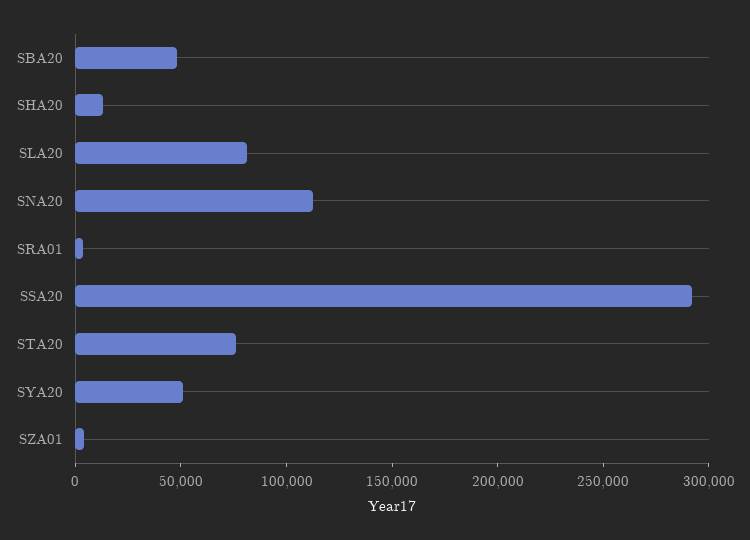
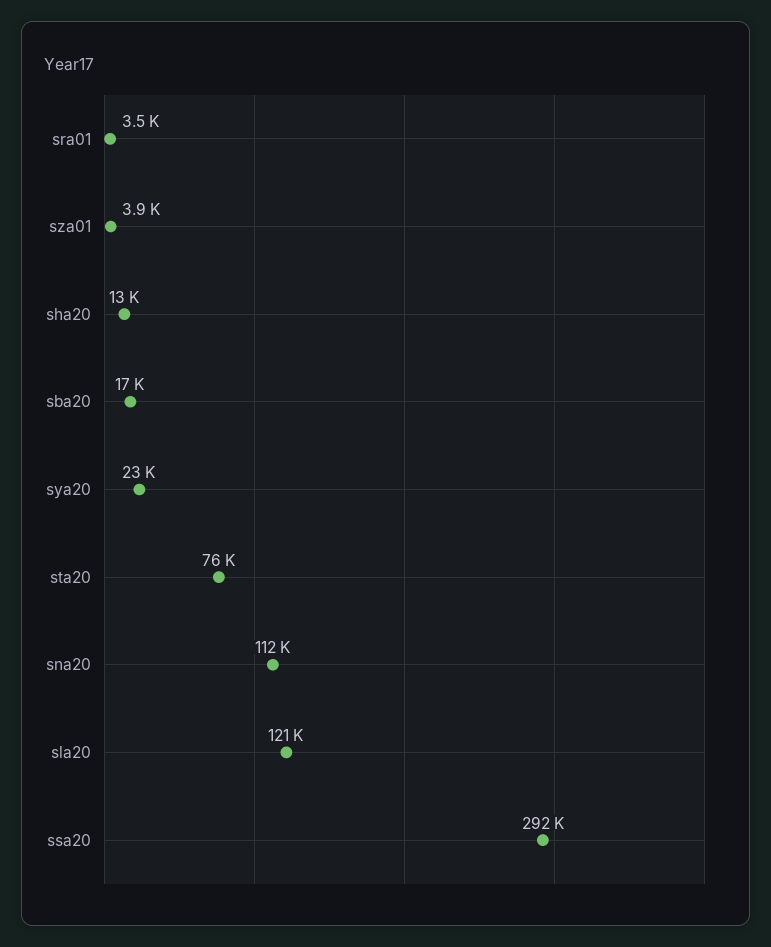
  {
-   "SBA20": 50000,
+   "SBA20": 17000,
    "SHA20": 13000,
-   "SLA20": 80000,
+   "SLA20": 121000,
    "SNA20": 112000,
    "SRA01": 3500,
    "SSA20": 292000,
    "STA20": 76000,
-   "SYA20": 50000,
+   "SYA20": 23000,
    "SZA01": 3900
  }

